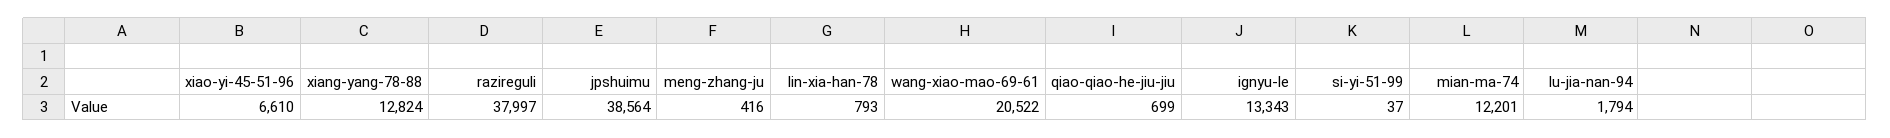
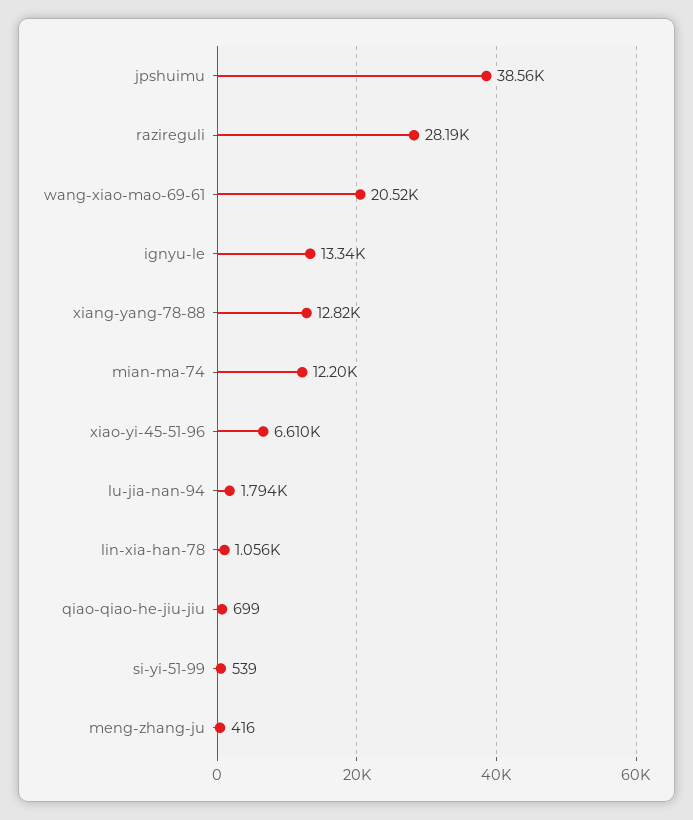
  {
    "xiao-yi-45-51-96": 6610,
    "xiang-yang-78-88": 12824,
-   "razireguli": 37997,
+   "razireguli": 28190,
    "jpshuimu": 38564,
    "meng-zhang-ju": 416,
-   "lin-xia-han-78": 793,
+   "lin-xia-han-78": 1056,
    "wang-xiao-mao-69-61": 20522,
    "qiao-qiao-he-jiu-jiu": 699,
    "ignyu-le": 13343,
-   "si-yi-51-99": 37,
+   "si-yi-51-99": 539,
    "mian-ma-74": 12201,
    "lu-jia-nan-94": 1794
  }

